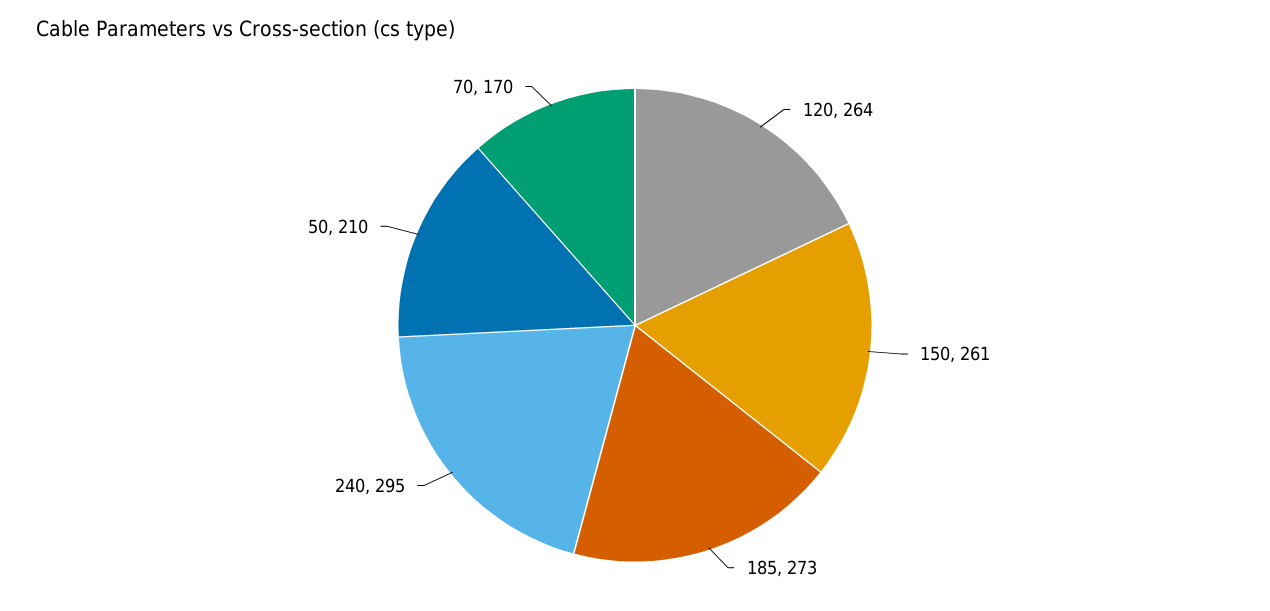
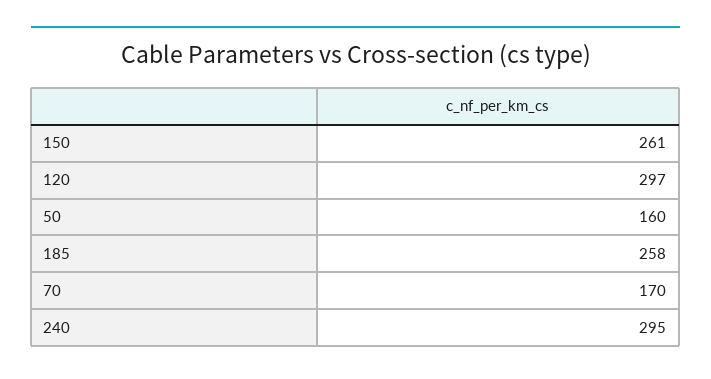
  {
-   "120": 264,
+   "120": 297,
    "150": 261,
-   "185": 273,
+   "185": 258,
    "240": 295,
-   "50": 210,
+   "50": 160,
    "70": 170
  }

